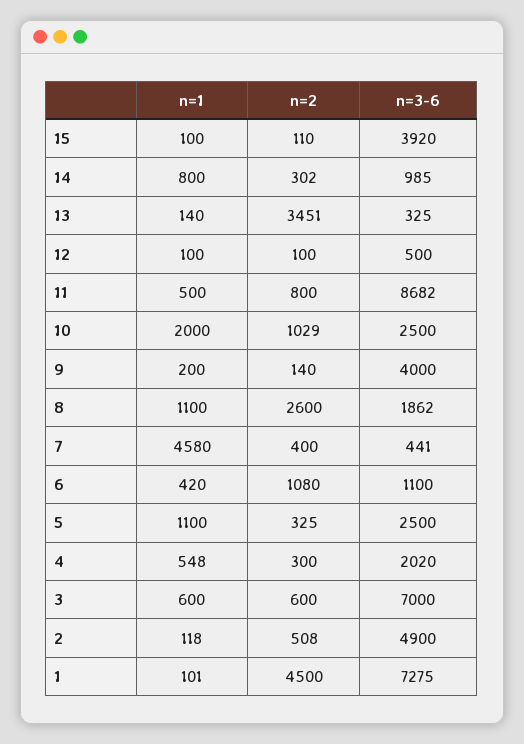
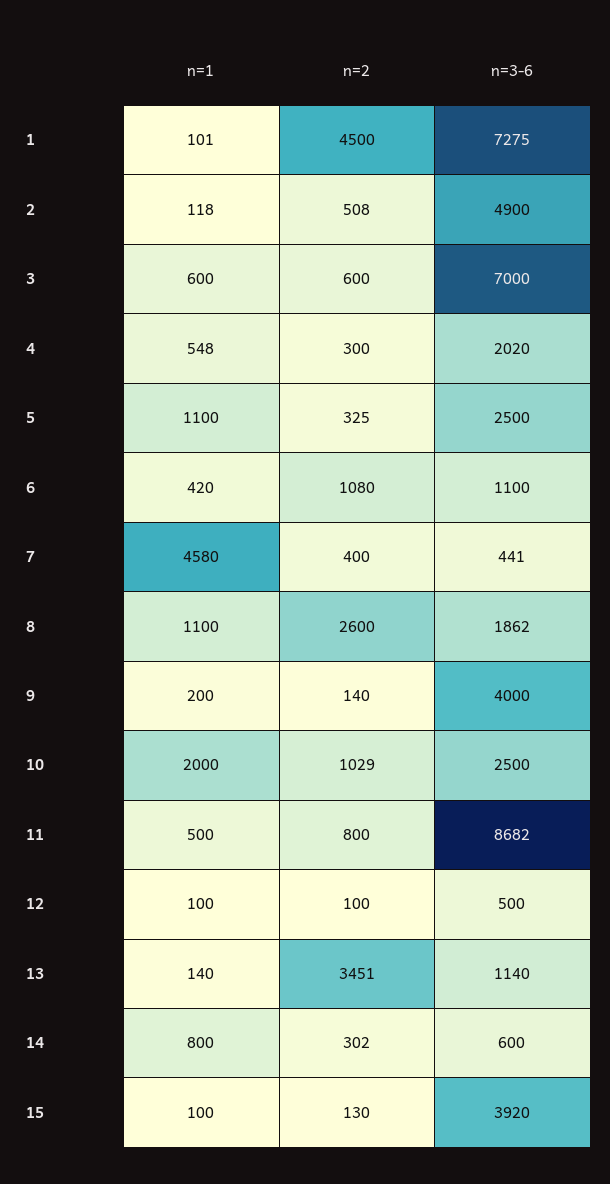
  {
    "n=1": {
      "15": 100,
      "14": 800,
      "13": 140,
      "12": 100,
      "11": 500,
      "10": 2000,
      "9": 200,
      "8": 1100,
      "7": 4580,
      "6": 420,
      "5": 1100,
      "4": 548,
      "3": 600,
      "2": 118,
      "1": 101
    },
    "n=2": {
-     "15": 110,
+     "15": 130,
      "14": 302,
      "13": 3451,
      "12": 100,
      "11": 800,
      "10": 1029,
      "9": 140,
      "8": 2600,
      "7": 400,
      "6": 1080,
      "5": 325,
      "4": 300,
      "3": 600,
      "2": 508,
      "1": 4500
    },
    "n=3-6": {
      "15": 3920,
-     "14": 985,
+     "14": 600,
-     "13": 325,
+     "13": 1140,
      "12": 500,
      "11": 8682,
      "10": 2500,
      "9": 4000,
      "8": 1862,
      "7": 441,
      "6": 1100,
      "5": 2500,
      "4": 2020,
      "3": 7000,
      "2": 4900,
      "1": 7275
    }
  }

